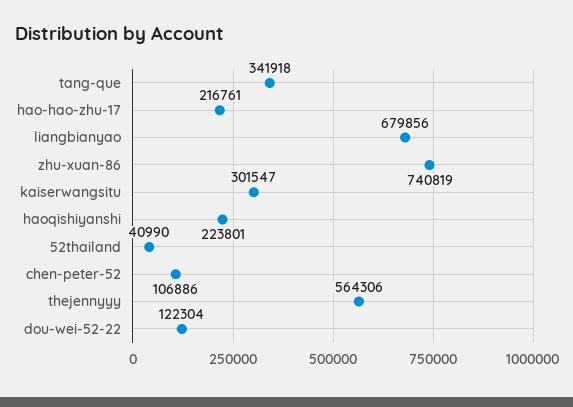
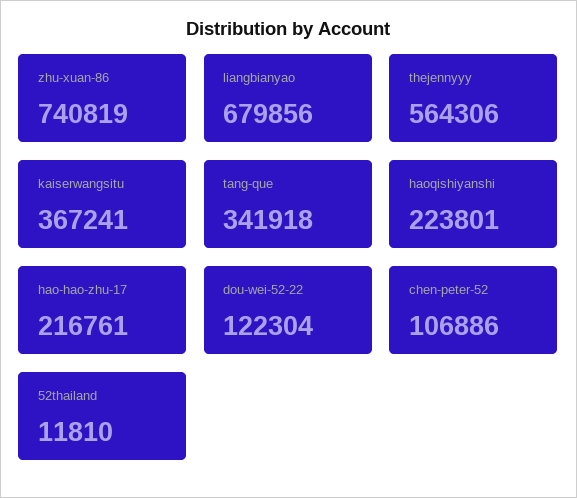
  {
    "tang-que": 341918,
    "hao-hao-zhu-17": 216761,
    "liangbianyao": 679856,
    "zhu-xuan-86": 740819,
-   "kaiserwangsitu": 301547,
+   "kaiserwangsitu": 367241,
    "haoqishiyanshi": 223801,
-   "52thailand": 40990,
+   "52thailand": 11810,
    "chen-peter-52": 106886,
    "thejennyyy": 564306,
    "dou-wei-52-22": 122304
  }

